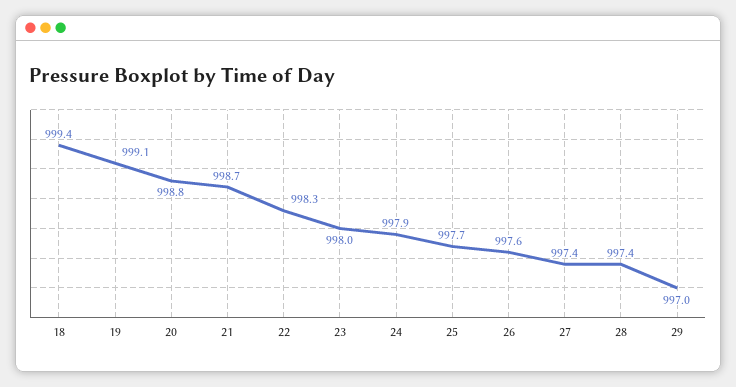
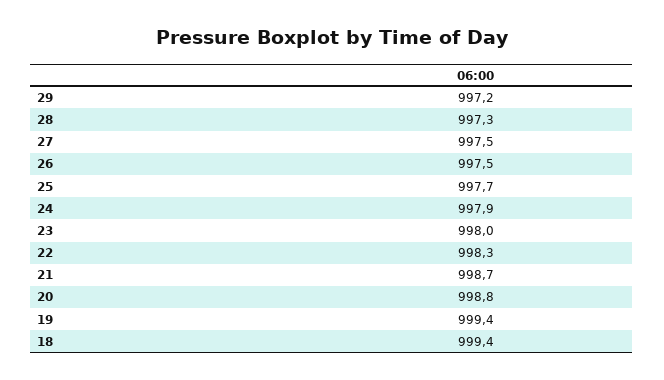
  {
    "18": 999.4,
-   "19": 999.1,
+   "19": 999.4,
    "20": 998.8,
    "21": 998.7,
    "22": 998.3,
    "23": 998,
    "24": 997.9,
    "25": 997.7,
-   "26": 997.6,
+   "26": 997.5,
-   "27": 997.4,
+   "27": 997.5,
-   "28": 997.4,
+   "28": 997.3,
-   "29": 997
+   "29": 997.2
  }

